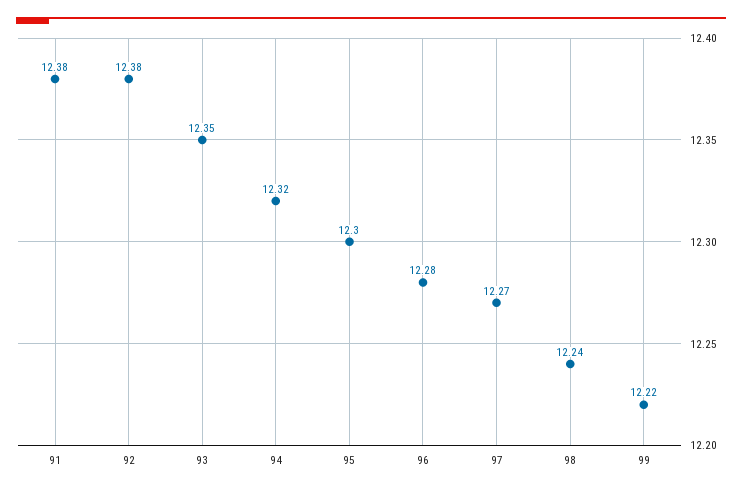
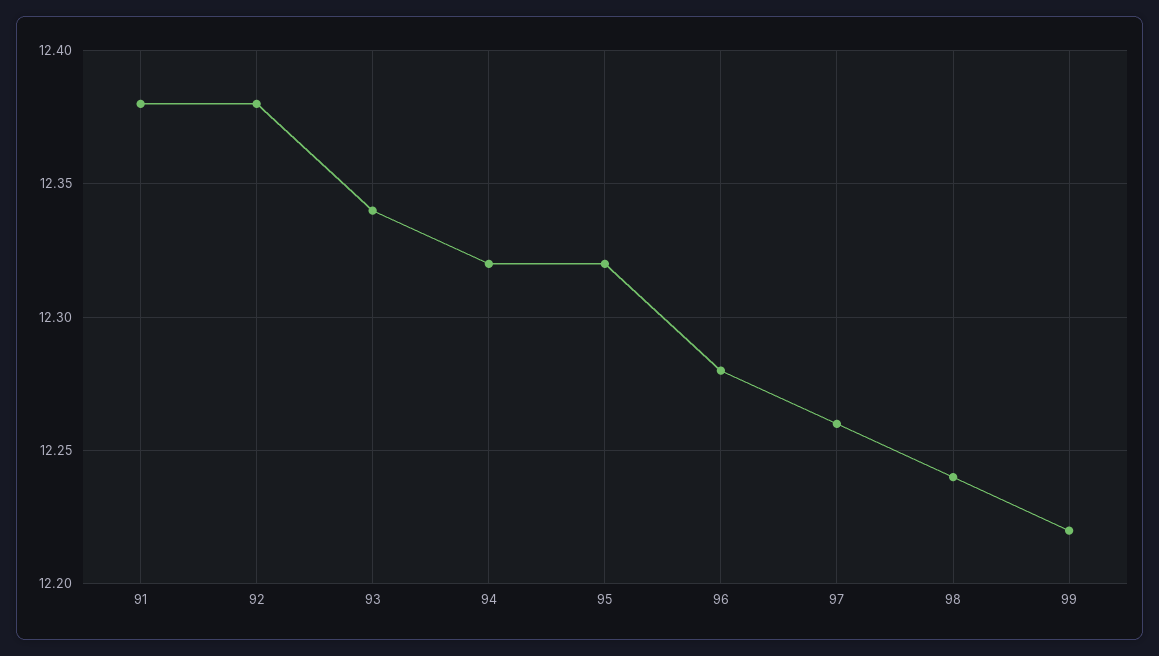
  {
    "91": 12.38,
    "92": 12.38,
-   "93": 12.35,
+   "93": 12.34,
    "94": 12.32,
-   "95": 12.3,
+   "95": 12.32,
    "96": 12.28,
-   "97": 12.27,
+   "97": 12.26,
    "98": 12.24,
    "99": 12.22
  }

